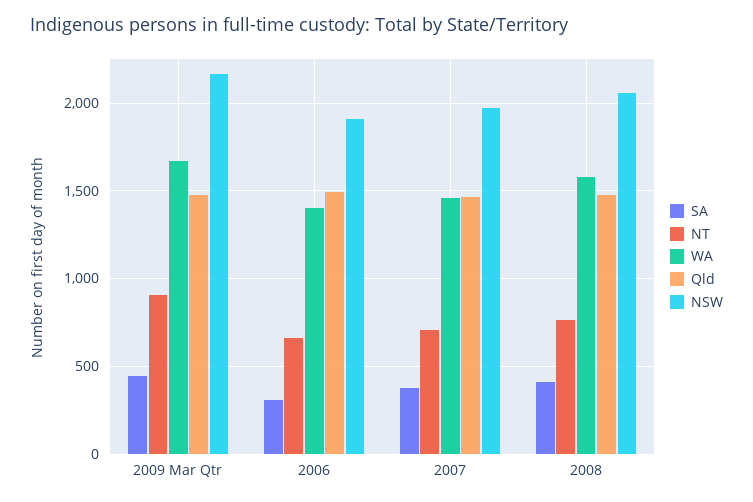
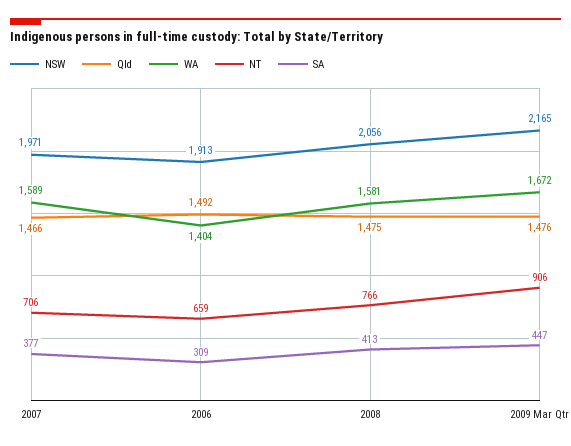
  {
    "SA": {
      "2009 Mar Qtr": 447,
      "2006": 309,
      "2007": 377,
      "2008": 413
    },
    "NT": {
      "2009 Mar Qtr": 906,
      "2006": 659,
      "2007": 706,
      "2008": 766
    },
    "WA": {
      "2009 Mar Qtr": 1672,
      "2006": 1404,
-     "2007": 1450,
+     "2007": 1589,
      "2008": 1581
    },
    "Qld": {
      "2009 Mar Qtr": 1476,
      "2006": 1492,
      "2007": 1466,
      "2008": 1475
    },
    "NSW": {
      "2009 Mar Qtr": 2165,
      "2006": 1913,
      "2007": 1971,
      "2008": 2056
    }
  }

